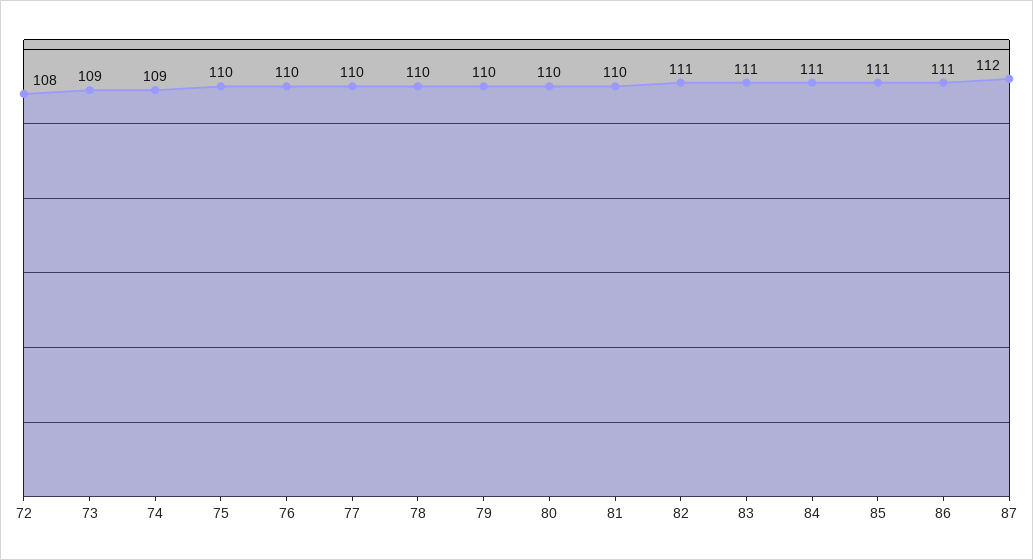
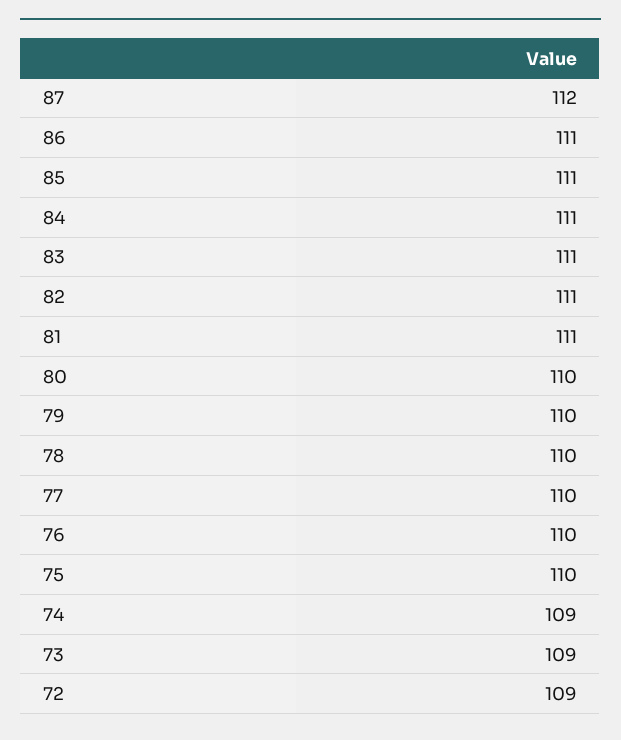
  {
-   "72": 108,
+   "72": 109,
    "73": 109,
    "74": 109,
    "75": 110,
    "76": 110,
    "77": 110,
    "78": 110,
    "79": 110,
    "80": 110,
-   "81": 110,
+   "81": 111,
    "82": 111,
    "83": 111,
    "84": 111,
    "85": 111,
    "86": 111,
    "87": 112
  }

